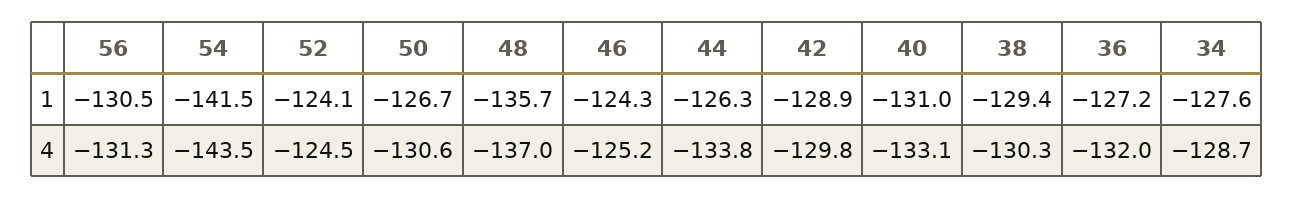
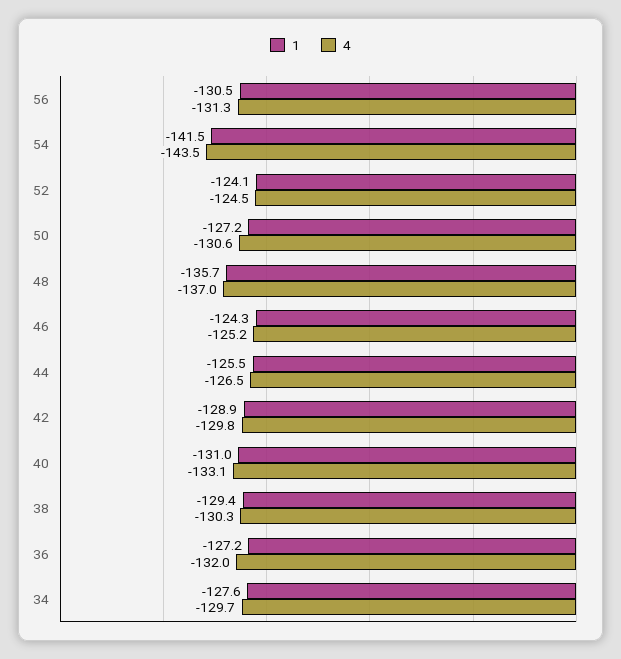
  {
    "1": {
      "56": -130.5,
      "54": -141.5,
      "52": -124.1,
-     "50": -126.7,
+     "50": -127.2,
      "48": -135.7,
      "46": -124.3,
-     "44": -126.3,
+     "44": -125.5,
      "42": -128.9,
      "40": -131,
      "38": -129.4,
      "36": -127.2,
      "34": -127.6
    },
    "4": {
      "56": -131.3,
      "54": -143.5,
      "52": -124.5,
      "50": -130.6,
      "48": -137,
      "46": -125.2,
-     "44": -133.8,
+     "44": -126.5,
      "42": -129.8,
      "40": -133.1,
      "38": -130.3,
      "36": -132,
-     "34": -128.7
+     "34": -129.7
    }
  }

